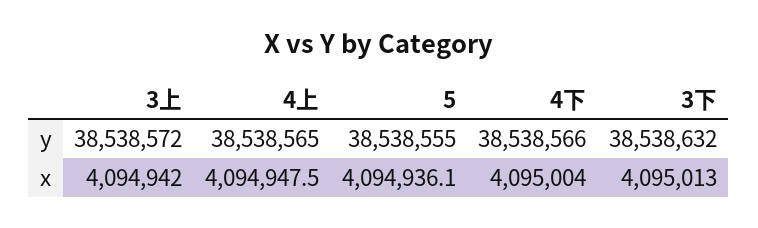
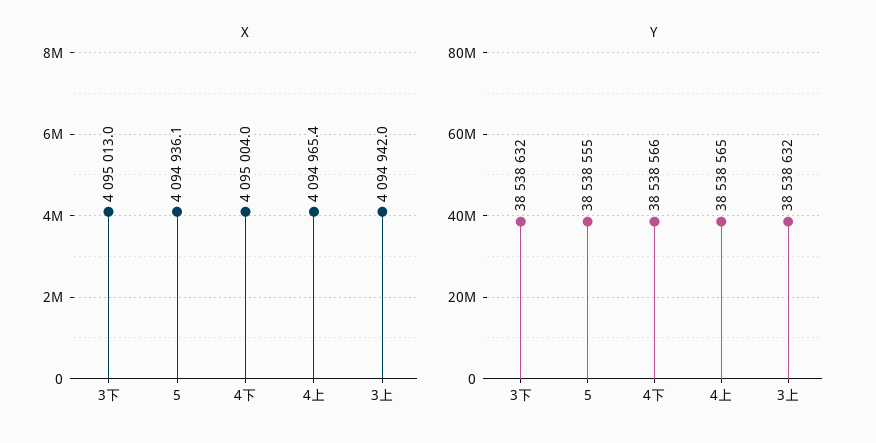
  {
    "y": {
-     "3上": 38538572,
+     "3上": 38538632,
      "4上": 38538565,
      "5": 38538555,
      "4下": 38538566,
      "3下": 38538632
    },
    "x": {
      "3上": 4094942,
-     "4上": 4094947.5,
+     "4上": 4094965.4,
      "5": 4094936.1,
      "4下": 4095004,
      "3下": 4095013
    }
  }

